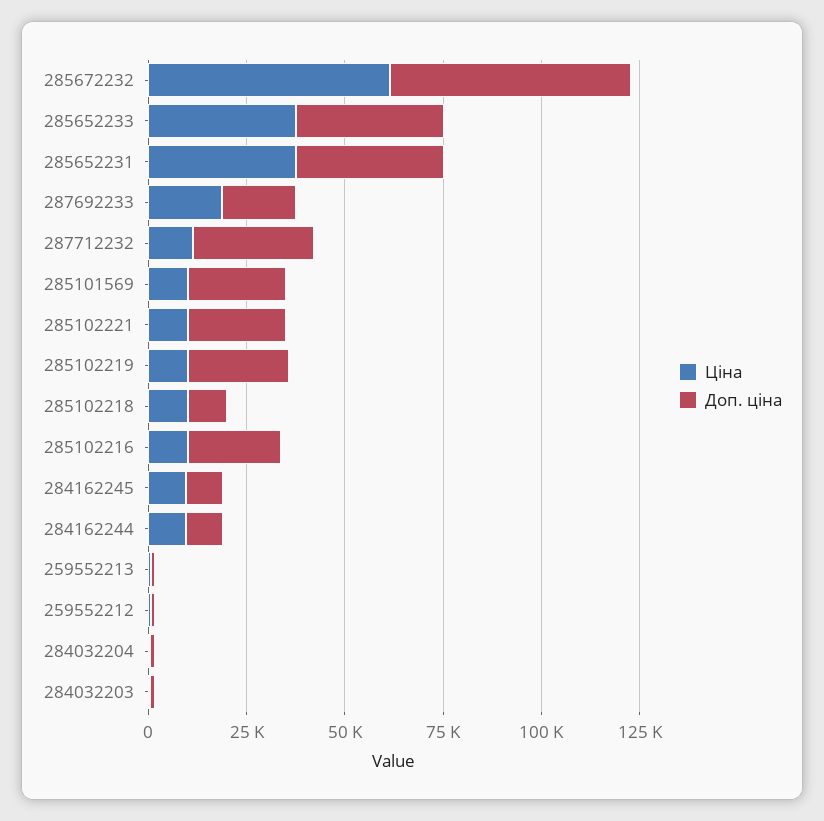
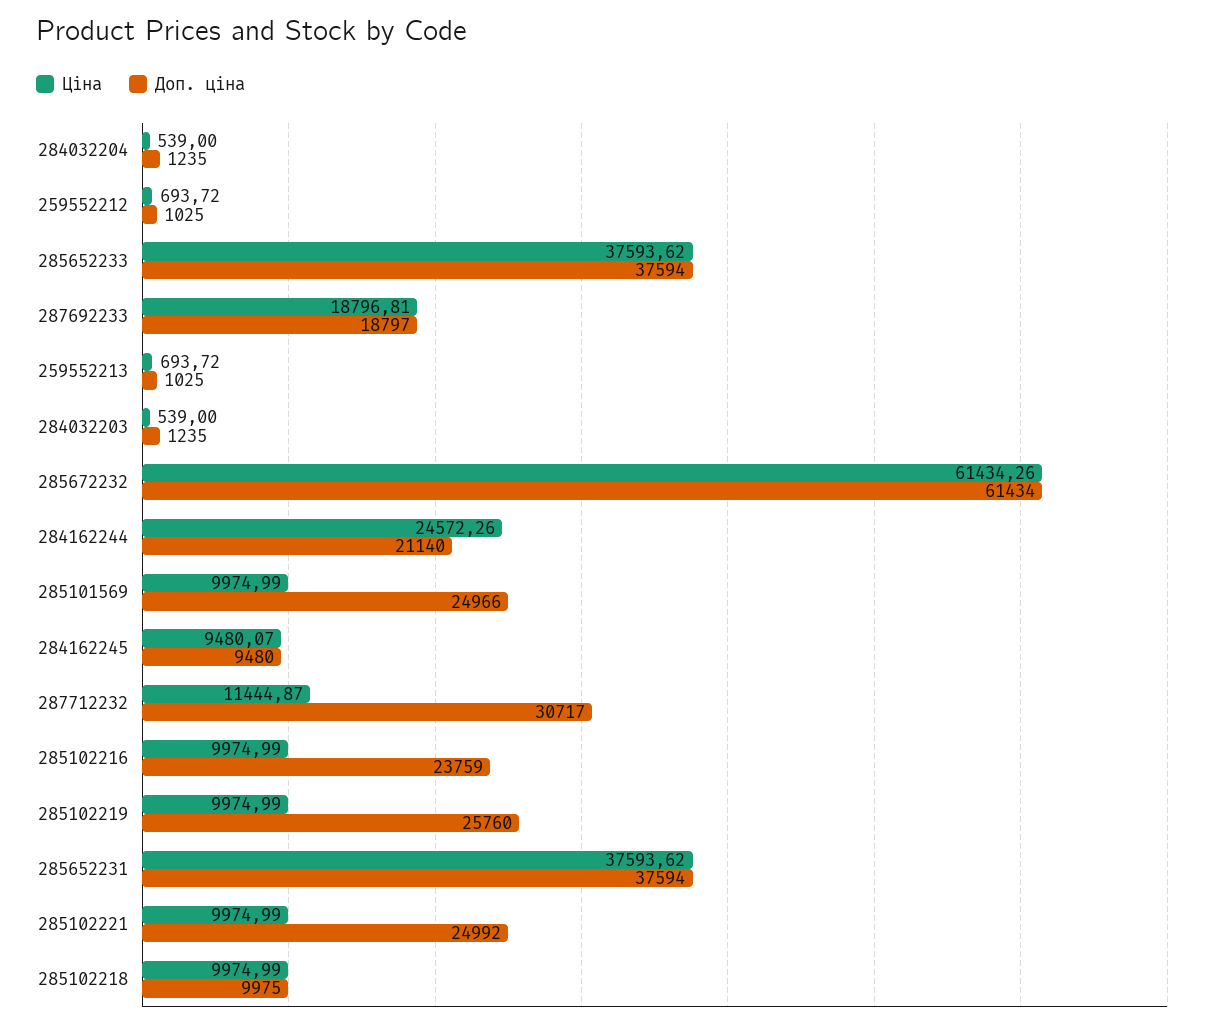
  {
    "Ціна": {
      "285672232": 61434.26,
      "285652233": 37593.62,
      "285652231": 37593.62,
      "287692233": 18796.81,
      "287712232": 11444.87,
      "285101569": 9974.99,
      "285102221": 9974.99,
      "285102219": 9974.99,
      "285102218": 9974.99,
      "285102216": 9974.99,
      "284162245": 9480.07,
-     "284162244": 10000,
+     "284162244": 24572.26,
      "259552213": 693.72,
      "259552212": 693.72,
      "284032204": 539,
      "284032203": 539
    },
    "Доп. ціна": {
      "285672232": 61434,
      "285652233": 37594,
      "285652231": 37594,
      "287692233": 18797,
      "287712232": 30717,
      "285101569": 24966,
      "285102221": 24992,
      "285102219": 25760,
      "285102218": 9975,
      "285102216": 23759,
      "284162245": 9480,
-     "284162244": 10000,
+     "284162244": 21140,
      "259552213": 1025,
      "259552212": 1025,
      "284032204": 1235,
      "284032203": 1235
    }
  }

